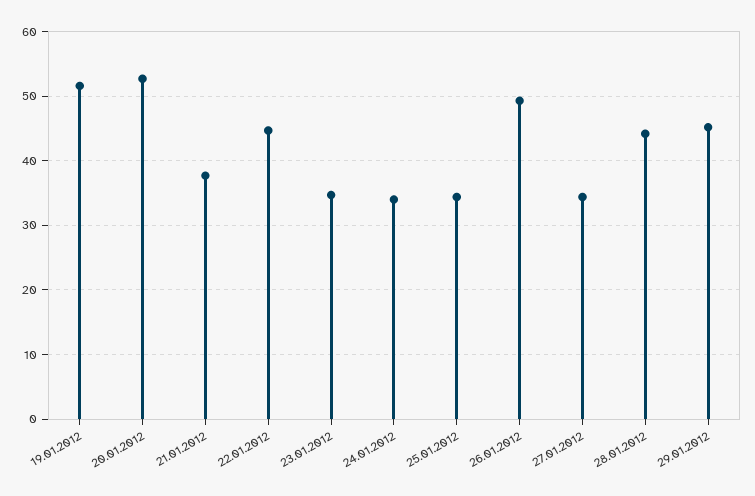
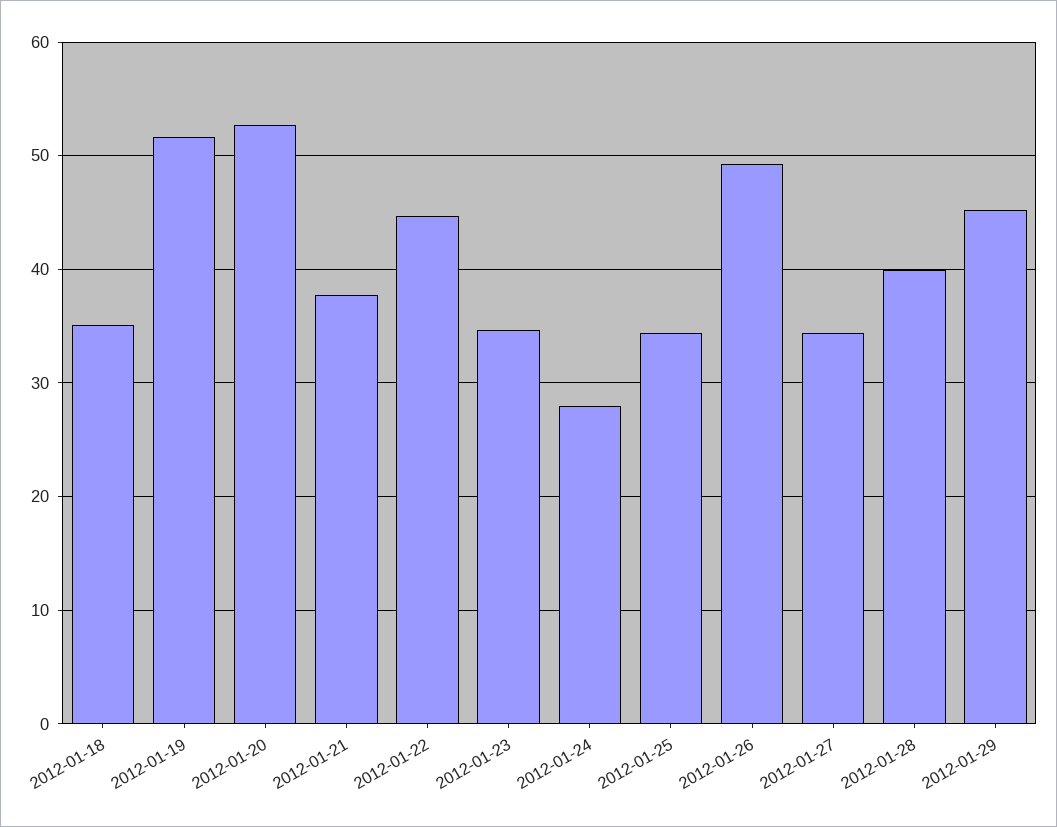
  {
    "19.01.2012": 52,
    "20.01.2012": 53,
    "21.01.2012": 38,
    "22.01.2012": 45,
    "23.01.2012": 35,
-   "24.01.2012": 34,
+   "24.01.2012": 28,
    "25.01.2012": 34,
    "26.01.2012": 49,
    "27.01.2012": 34,
-   "28.01.2012": 44,
+   "28.01.2012": 40,
-   "29.01.2012": 45
+   "29.01.2012": 45,
+   "2012-01-18": 35
  }

